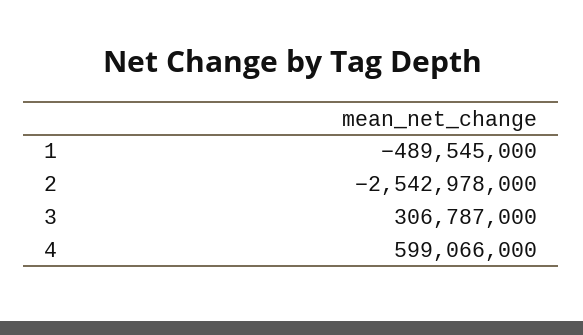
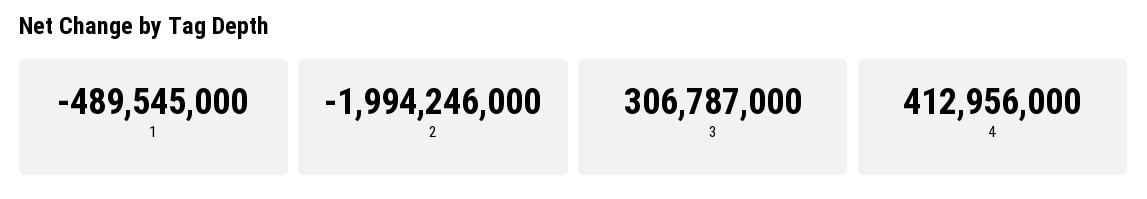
  {
    "1": -489545000,
-   "2": -2542978000,
+   "2": -1994246000,
    "3": 306787000,
-   "4": 599066000
+   "4": 412956000
  }

